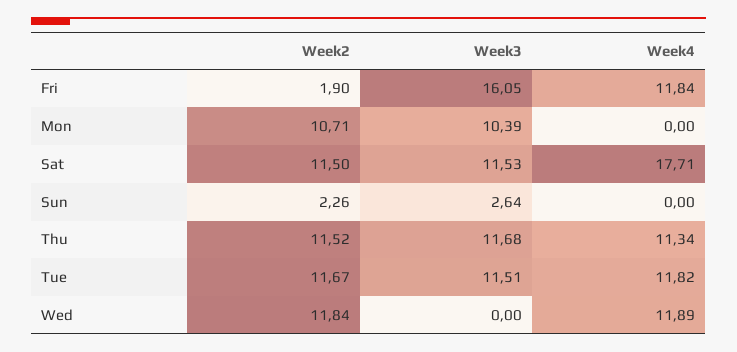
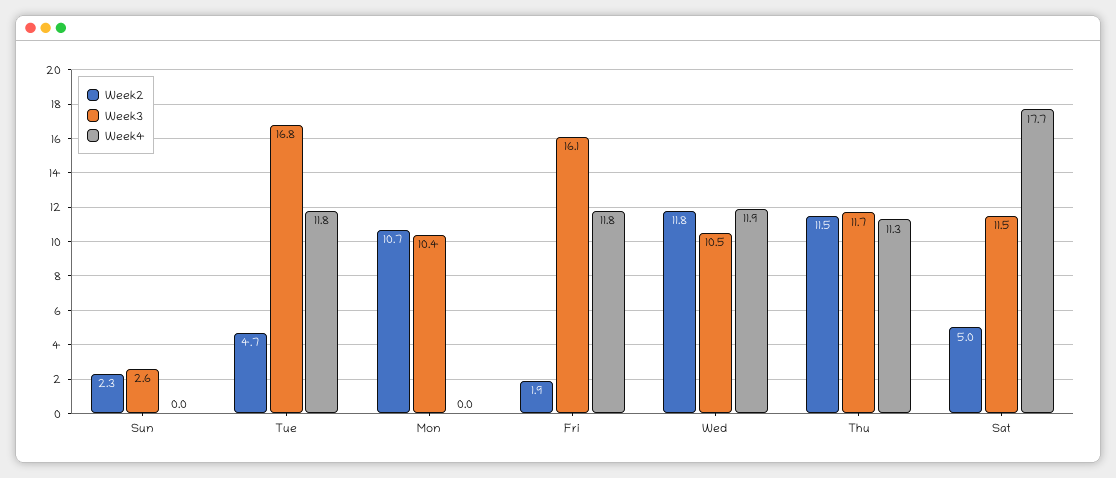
  {
    "Week2": {
      "Fri": 1.9,
      "Mon": 10.71,
-     "Sat": 11.5,
+     "Sat": 5,
      "Sun": 2.26,
      "Thu": 11.52,
-     "Tue": 11.67,
+     "Tue": 4.7,
      "Wed": 11.84
    },
    "Week3": {
      "Fri": 16.05,
      "Mon": 10.39,
      "Sat": 11.53,
      "Sun": 2.64,
      "Thu": 11.68,
-     "Tue": 11.51,
+     "Tue": 16.8,
-     "Wed": 0
+     "Wed": 10.5
    },
    "Week4": {
      "Fri": 11.84,
      "Mon": 0,
      "Sat": 17.71,
      "Sun": 0,
      "Thu": 11.34,
      "Tue": 11.82,
      "Wed": 11.89
    }
  }

